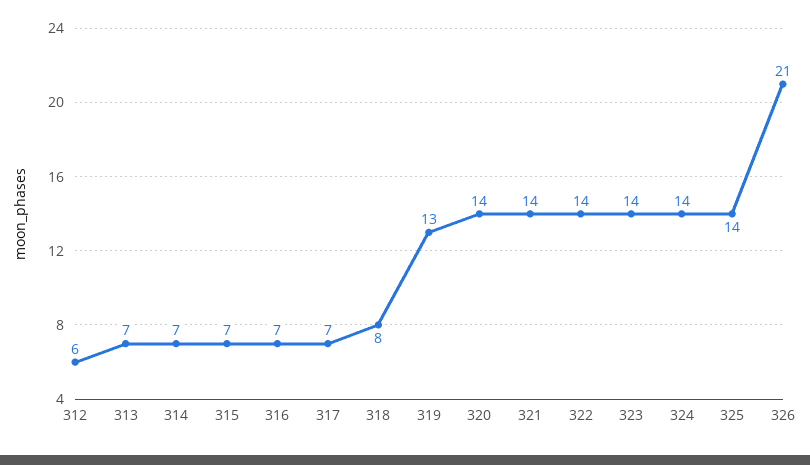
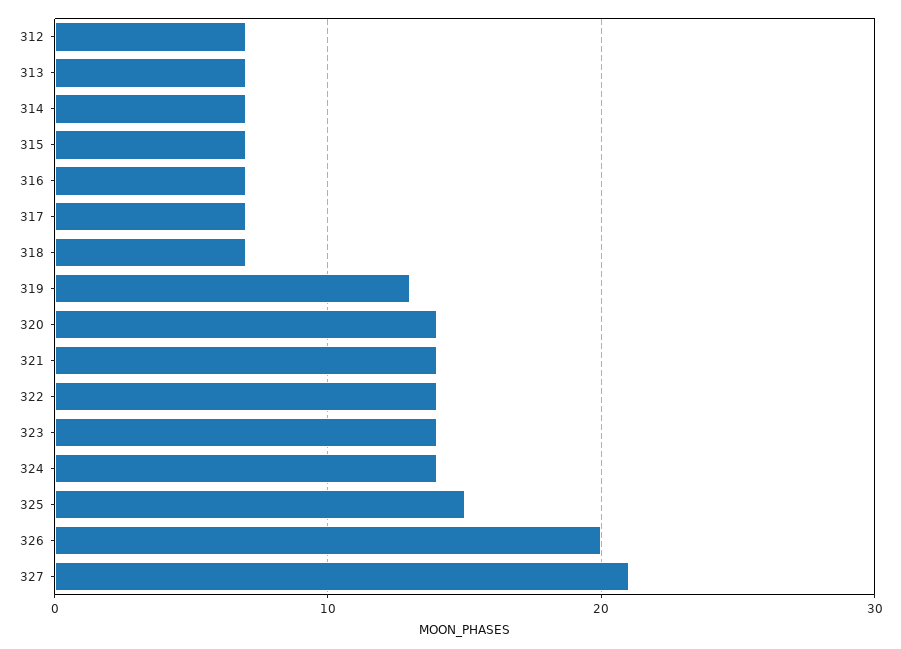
  {
-   "312": 6,
+   "312": 7,
    "313": 7,
    "314": 7,
    "315": 7,
    "316": 7,
    "317": 7,
-   "318": 8,
+   "318": 7,
    "319": 13,
    "320": 14,
    "321": 14,
    "322": 14,
    "323": 14,
    "324": 14,
-   "325": 14,
+   "325": 15,
-   "326": 21
+   "326": 20,
+   "327": 21
  }

